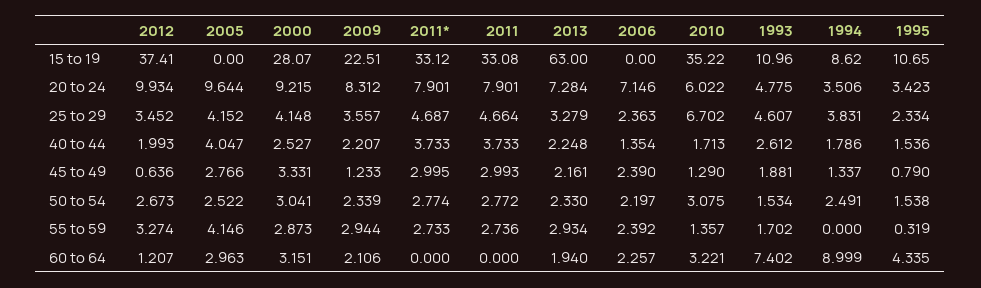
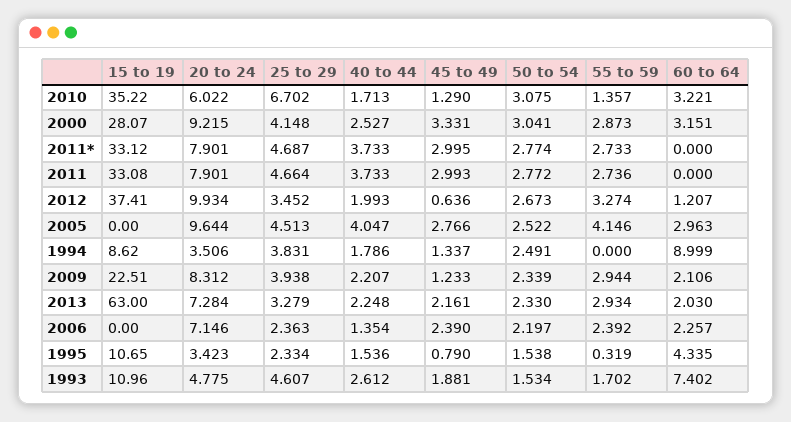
  {
    "2012": {
      "15 to 19": 37.41,
      "20 to 24": 9.934,
      "25 to 29": 3.452,
      "40 to 44": 1.993,
      "45 to 49": 0.636,
      "50 to 54": 2.673,
      "55 to 59": 3.274,
      "60 to 64": 1.207
    },
    "2005": {
      "15 to 19": 0,
      "20 to 24": 9.644,
-     "25 to 29": 4.152,
+     "25 to 29": 4.513,
      "40 to 44": 4.047,
      "45 to 49": 2.766,
      "50 to 54": 2.522,
      "55 to 59": 4.146,
      "60 to 64": 2.963
    },
    "2000": {
      "15 to 19": 28.07,
      "20 to 24": 9.215,
      "25 to 29": 4.148,
      "40 to 44": 2.527,
      "45 to 49": 3.331,
      "50 to 54": 3.041,
      "55 to 59": 2.873,
      "60 to 64": 3.151
    },
    "2009": {
      "15 to 19": 22.51,
      "20 to 24": 8.312,
-     "25 to 29": 3.557,
+     "25 to 29": 3.938,
      "40 to 44": 2.207,
      "45 to 49": 1.233,
      "50 to 54": 2.339,
      "55 to 59": 2.944,
      "60 to 64": 2.106
    },
    "2011*": {
      "15 to 19": 33.12,
      "20 to 24": 7.901,
      "25 to 29": 4.687,
      "40 to 44": 3.733,
      "45 to 49": 2.995,
      "50 to 54": 2.774,
      "55 to 59": 2.733,
      "60 to 64": 0
    },
    "2011": {
      "15 to 19": 33.08,
      "20 to 24": 7.901,
      "25 to 29": 4.664,
      "40 to 44": 3.733,
      "45 to 49": 2.993,
      "50 to 54": 2.772,
      "55 to 59": 2.736,
      "60 to 64": 0
    },
    "2013": {
      "15 to 19": 63,
      "20 to 24": 7.284,
      "25 to 29": 3.279,
      "40 to 44": 2.248,
      "45 to 49": 2.161,
      "50 to 54": 2.33,
      "55 to 59": 2.934,
-     "60 to 64": 1.94
+     "60 to 64": 2.03
    },
    "2006": {
      "15 to 19": 0,
      "20 to 24": 7.146,
      "25 to 29": 2.363,
      "40 to 44": 1.354,
      "45 to 49": 2.39,
      "50 to 54": 2.197,
      "55 to 59": 2.392,
      "60 to 64": 2.257
    },
    "2010": {
      "15 to 19": 35.22,
      "20 to 24": 6.022,
      "25 to 29": 6.702,
      "40 to 44": 1.713,
      "45 to 49": 1.29,
      "50 to 54": 3.075,
      "55 to 59": 1.357,
      "60 to 64": 3.221
    },
    "1993": {
      "15 to 19": 10.96,
      "20 to 24": 4.775,
      "25 to 29": 4.607,
      "40 to 44": 2.612,
      "45 to 49": 1.881,
      "50 to 54": 1.534,
      "55 to 59": 1.702,
      "60 to 64": 7.402
    },
    "1994": {
      "15 to 19": 8.62,
      "20 to 24": 3.506,
      "25 to 29": 3.831,
      "40 to 44": 1.786,
      "45 to 49": 1.337,
      "50 to 54": 2.491,
      "55 to 59": 0,
      "60 to 64": 8.999
    },
    "1995": {
      "15 to 19": 10.65,
      "20 to 24": 3.423,
      "25 to 29": 2.334,
      "40 to 44": 1.536,
      "45 to 49": 0.79,
      "50 to 54": 1.538,
      "55 to 59": 0.319,
      "60 to 64": 4.335
    }
  }

